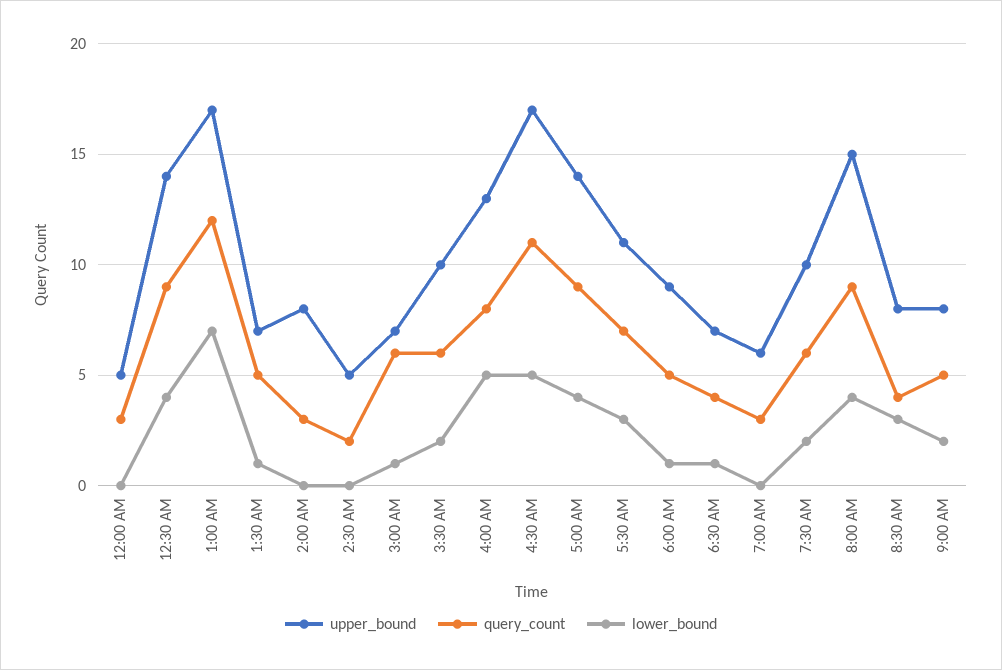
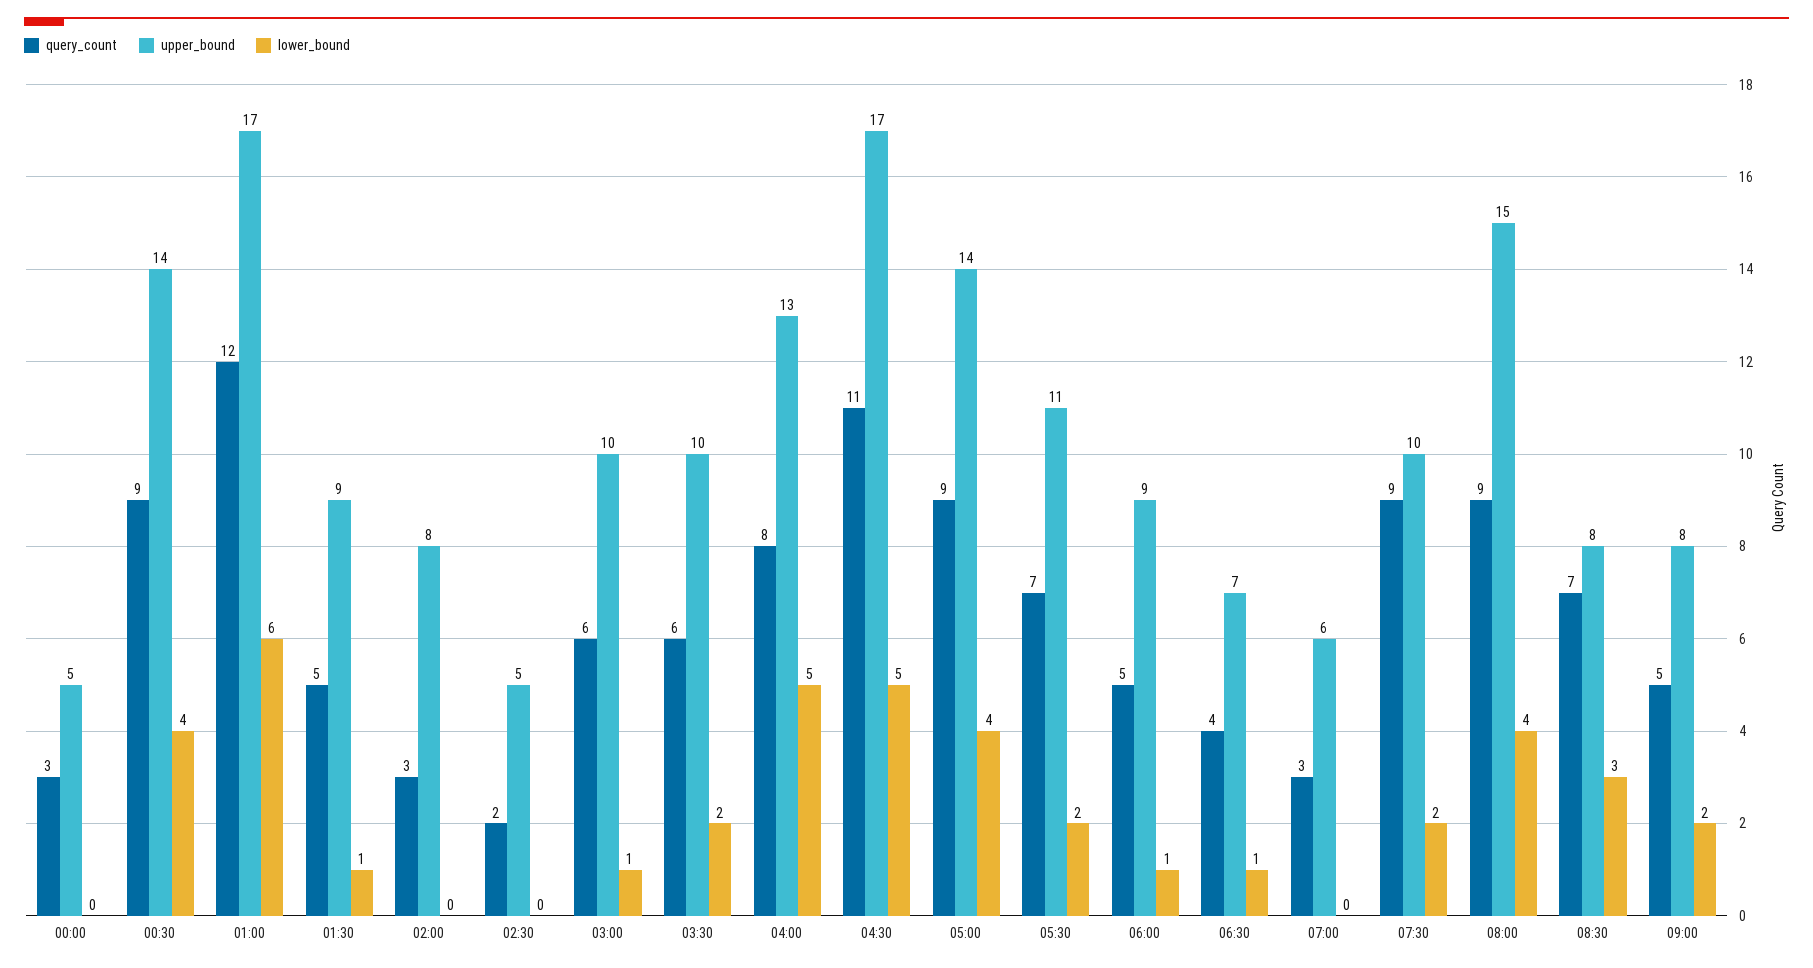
  {
    "upper_bound": {
      "12:00 AM": 5,
      "12:30 AM": 14,
      "1:00 AM": 17,
-     "1:30 AM": 7,
+     "1:30 AM": 9,
      "2:00 AM": 8,
      "2:30 AM": 5,
-     "3:00 AM": 7,
+     "3:00 AM": 10,
      "3:30 AM": 10,
      "4:00 AM": 13,
      "4:30 AM": 17,
      "5:00 AM": 14,
      "5:30 AM": 11,
      "6:00 AM": 9,
      "6:30 AM": 7,
      "7:00 AM": 6,
      "7:30 AM": 10,
      "8:00 AM": 15,
      "8:30 AM": 8,
      "9:00 AM": 8
    },
    "query_count": {
      "12:00 AM": 3,
      "12:30 AM": 9,
      "1:00 AM": 12,
      "1:30 AM": 5,
      "2:00 AM": 3,
      "2:30 AM": 2,
      "3:00 AM": 6,
      "3:30 AM": 6,
      "4:00 AM": 8,
      "4:30 AM": 11,
      "5:00 AM": 9,
      "5:30 AM": 7,
      "6:00 AM": 5,
      "6:30 AM": 4,
      "7:00 AM": 3,
-     "7:30 AM": 6,
+     "7:30 AM": 9,
      "8:00 AM": 9,
-     "8:30 AM": 4,
+     "8:30 AM": 7,
      "9:00 AM": 5
    },
    "lower_bound": {
      "12:00 AM": 0,
      "12:30 AM": 4,
-     "1:00 AM": 7,
+     "1:00 AM": 6,
      "1:30 AM": 1,
      "2:00 AM": 0,
      "2:30 AM": 0,
      "3:00 AM": 1,
      "3:30 AM": 2,
      "4:00 AM": 5,
      "4:30 AM": 5,
      "5:00 AM": 4,
-     "5:30 AM": 3,
+     "5:30 AM": 2,
      "6:00 AM": 1,
      "6:30 AM": 1,
      "7:00 AM": 0,
      "7:30 AM": 2,
      "8:00 AM": 4,
      "8:30 AM": 3,
      "9:00 AM": 2
    }
  }

